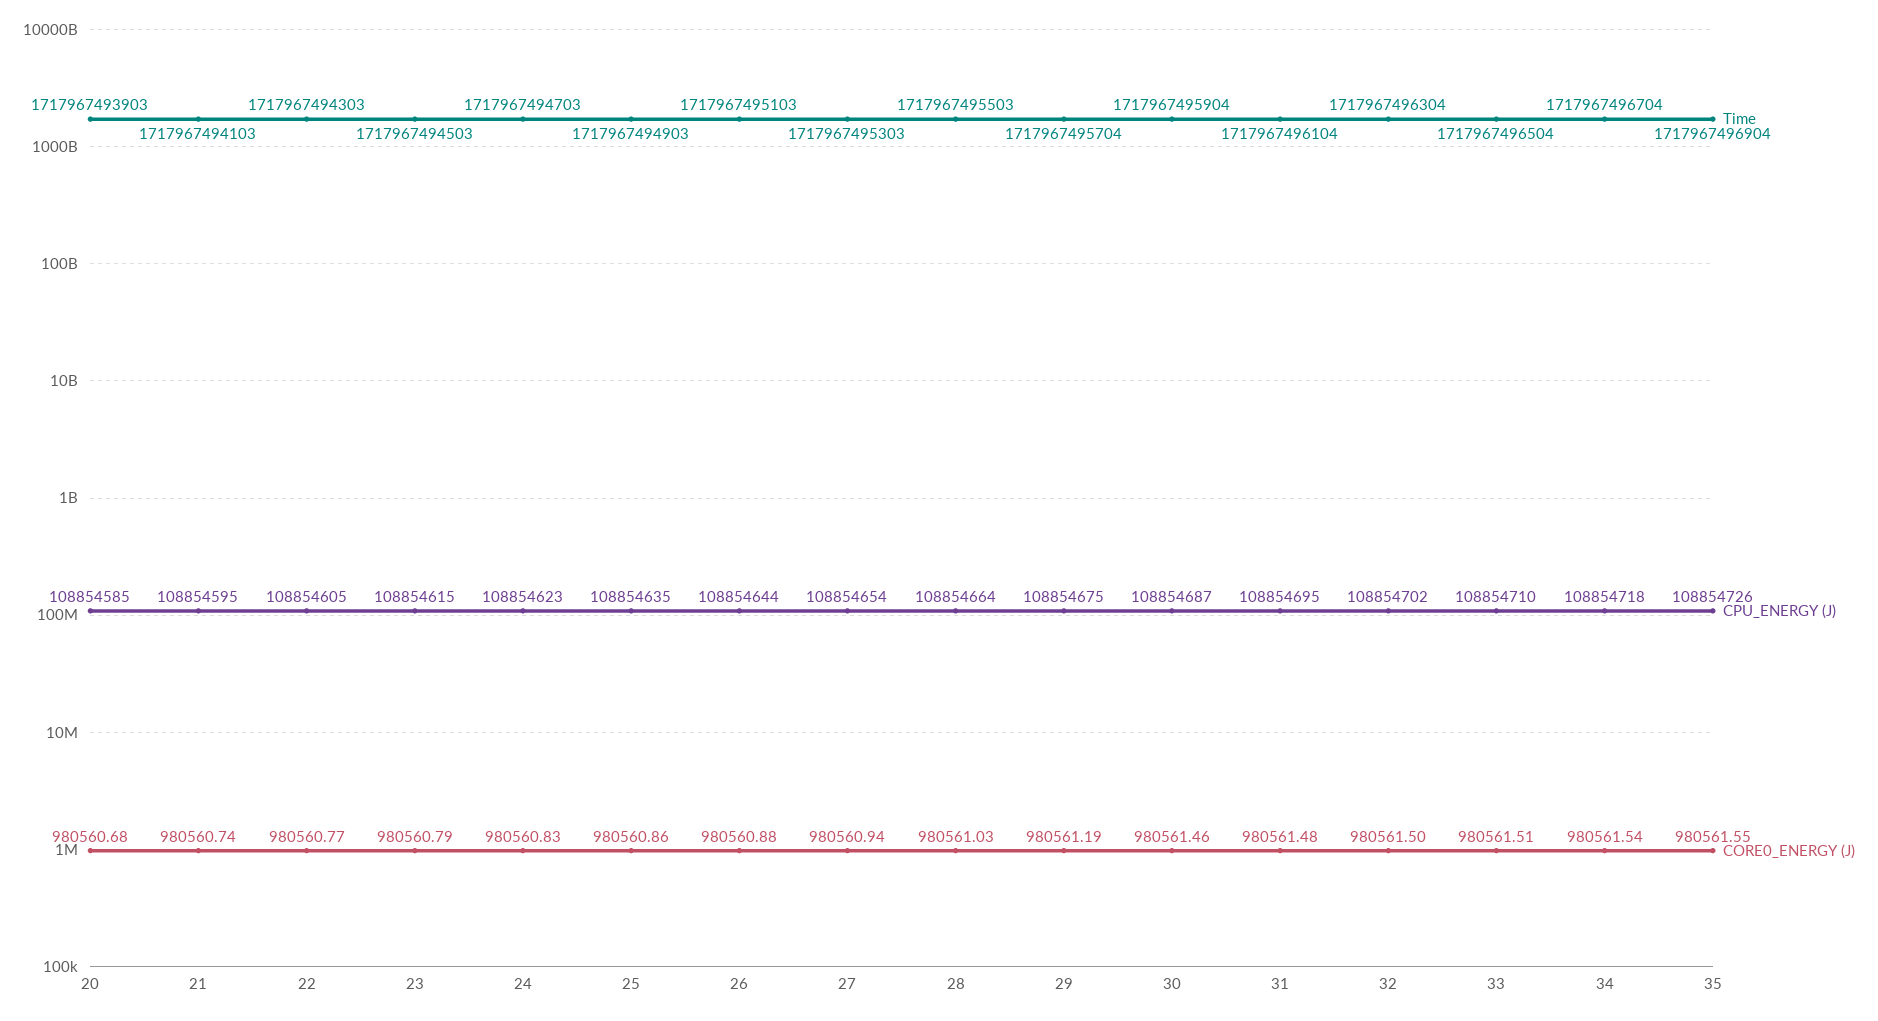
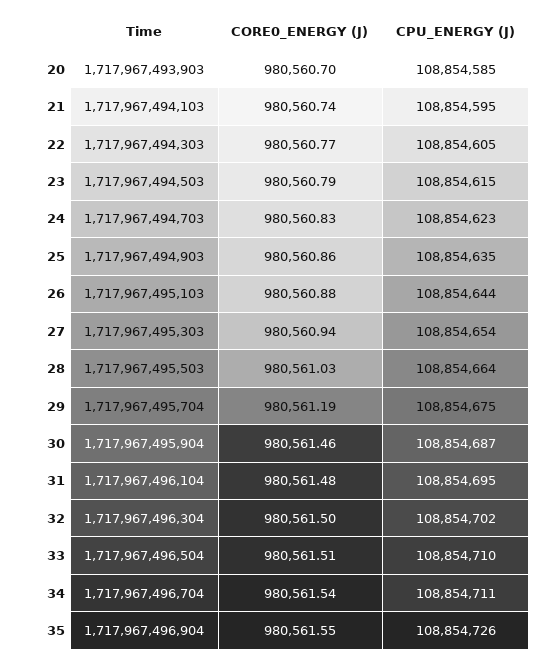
  {
    "Time": {
      "20": 1717967493903,
      "21": 1717967494103,
      "22": 1717967494303,
      "23": 1717967494503,
      "24": 1717967494703,
      "25": 1717967494903,
      "26": 1717967495103,
      "27": 1717967495303,
      "28": 1717967495503,
      "29": 1717967495704,
      "30": 1717967495904,
      "31": 1717967496104,
      "32": 1717967496304,
      "33": 1717967496504,
      "34": 1717967496704,
      "35": 1717967496904
    },
    "CPU_ENERGY (J)": {
      "20": 108854585,
      "21": 108854595,
      "22": 108854605,
      "23": 108854615,
      "24": 108854623,
      "25": 108854635,
      "26": 108854644,
      "27": 108854654,
      "28": 108854664,
      "29": 108854675,
      "30": 108854687,
      "31": 108854695,
      "32": 108854702,
      "33": 108854710,
-     "34": 108854718,
+     "34": 108854711,
      "35": 108854726
    },
    "CORE0_ENERGY (J)": {
-     "20": 980560.68,
+     "20": 980560.7,
      "21": 980560.74,
      "22": 980560.77,
      "23": 980560.79,
      "24": 980560.83,
      "25": 980560.86,
      "26": 980560.88,
      "27": 980560.94,
      "28": 980561.03,
      "29": 980561.19,
      "30": 980561.46,
      "31": 980561.48,
      "32": 980561.5,
      "33": 980561.51,
      "34": 980561.54,
      "35": 980561.55
    }
  }

